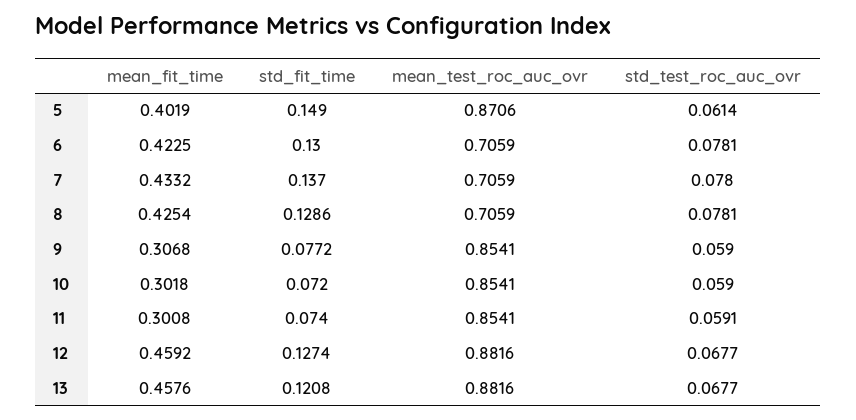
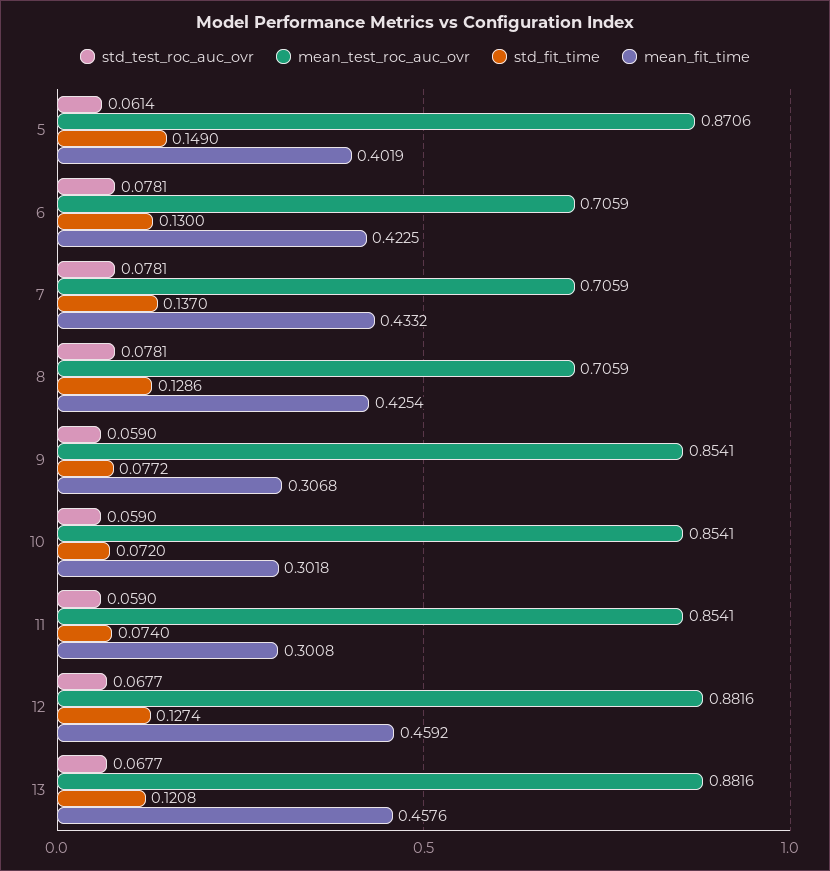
  {
    "mean_fit_time": {
      "5": 0.4019,
      "6": 0.4225,
      "7": 0.4332,
      "8": 0.4254,
      "9": 0.3068,
      "10": 0.3018,
      "11": 0.3008,
      "12": 0.4592,
      "13": 0.4576
    },
    "std_fit_time": {
      "5": 0.149,
      "6": 0.13,
      "7": 0.137,
      "8": 0.1286,
      "9": 0.0772,
      "10": 0.072,
      "11": 0.074,
      "12": 0.1274,
      "13": 0.1208
    },
    "mean_test_roc_auc_ovr": {
      "5": 0.8706,
      "6": 0.7059,
      "7": 0.7059,
      "8": 0.7059,
      "9": 0.8541,
      "10": 0.8541,
      "11": 0.8541,
      "12": 0.8816,
      "13": 0.8816
    },
    "std_test_roc_auc_ovr": {
      "5": 0.0614,
      "6": 0.0781,
-     "7": 0.078,
+     "7": 0.0781,
      "8": 0.0781,
      "9": 0.059,
      "10": 0.059,
-     "11": 0.0591,
+     "11": 0.059,
      "12": 0.0677,
      "13": 0.0677
    }
  }

